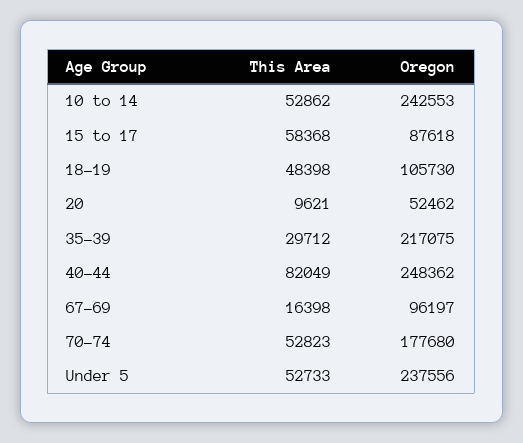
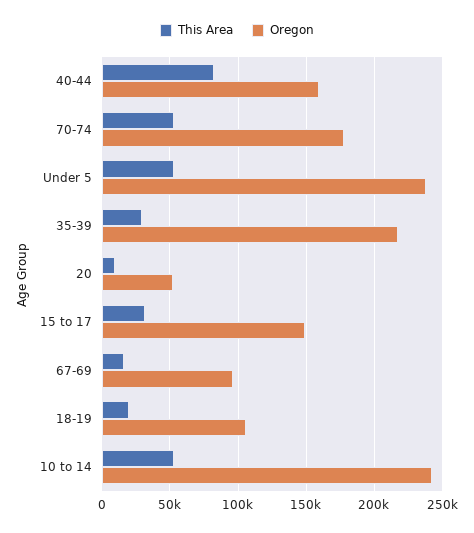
  {
    "This Area": {
      "10 to 14": 52862,
-     "15 to 17": 58368,
+     "15 to 17": 30000,
-     "18-19": 48398,
+     "18-19": 20000,
      "20": 9621,
      "35-39": 29712,
      "40-44": 82049,
      "67-69": 16398,
      "70-74": 52823,
      "Under 5": 52733
    },
    "Oregon": {
      "10 to 14": 242553,
-     "15 to 17": 87618,
+     "15 to 17": 150000,
      "18-19": 105730,
      "20": 52462,
      "35-39": 217075,
-     "40-44": 248362,
+     "40-44": 160000,
      "67-69": 96197,
      "70-74": 177680,
      "Under 5": 237556
    }
  }

